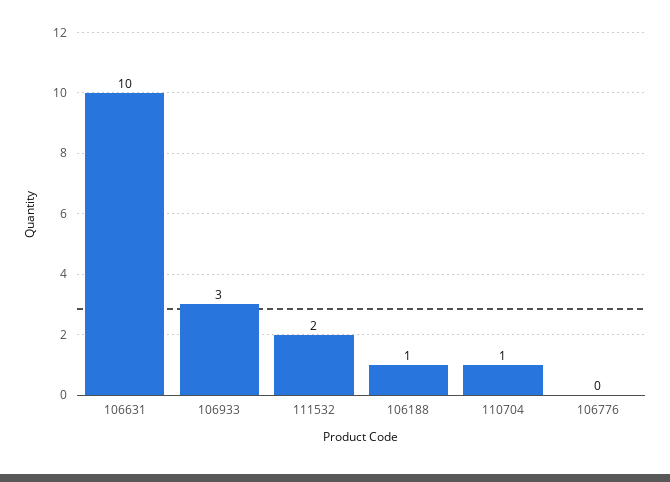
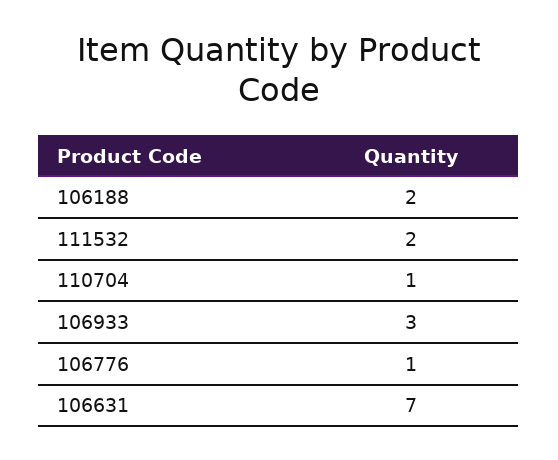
  {
-   "106631": 10,
+   "106631": 7,
    "106933": 3,
    "111532": 2,
-   "106188": 1,
+   "106188": 2,
    "110704": 1,
-   "106776": 0
+   "106776": 1
  }

